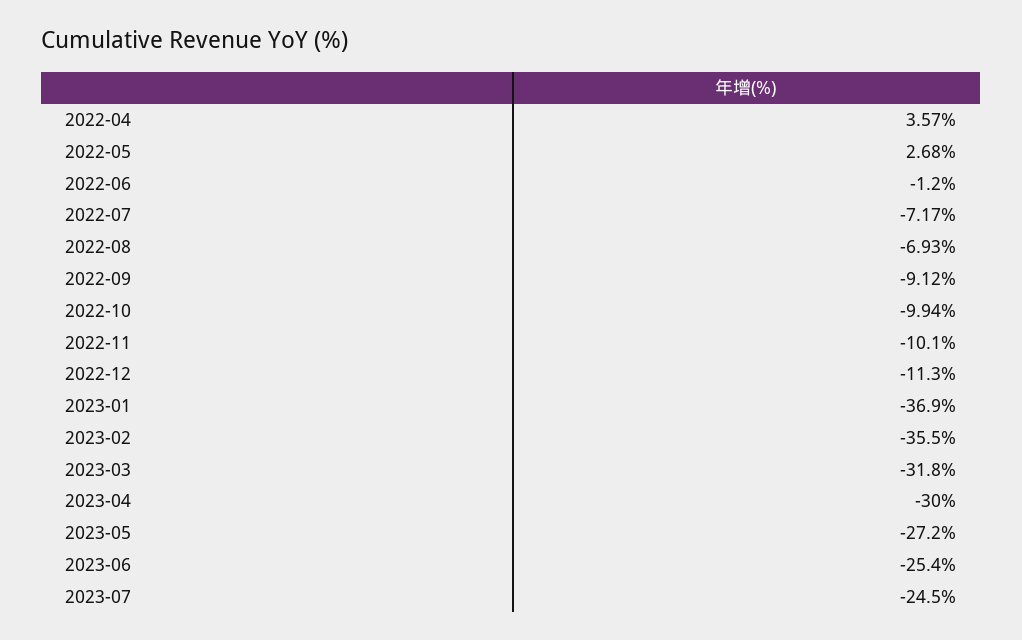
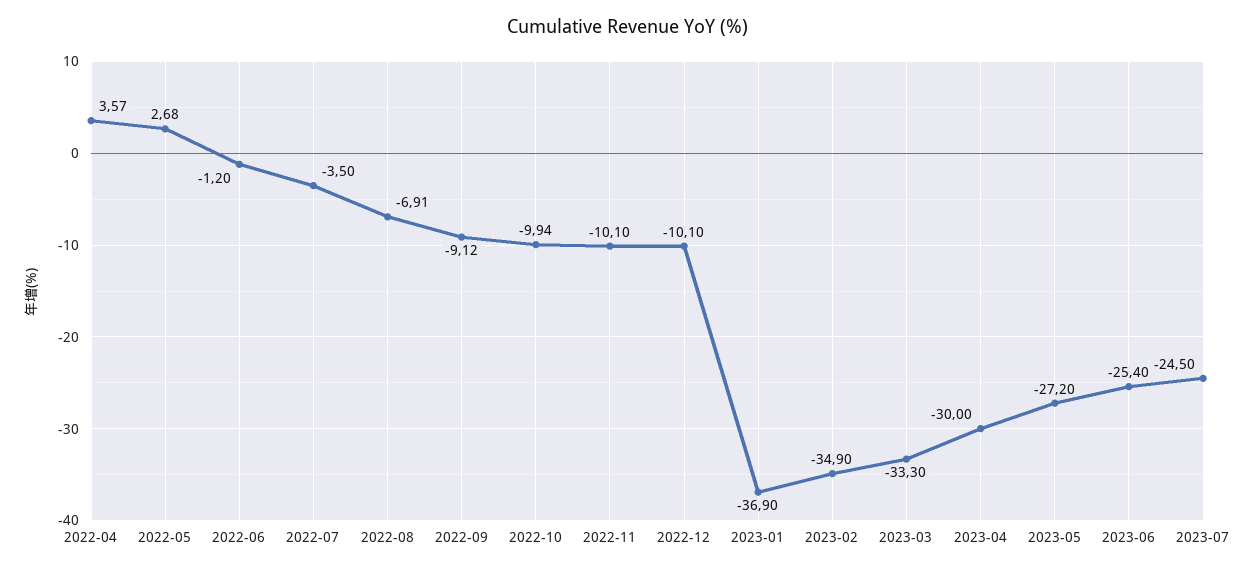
  {
    "2022-04": 3.57,
    "2022-05": 2.68,
    "2022-06": -1.2,
-   "2022-07": -7.17,
+   "2022-07": -3.5,
-   "2022-08": -6.93,
+   "2022-08": -6.91,
    "2022-09": -9.12,
    "2022-10": -9.94,
    "2022-11": -10.1,
-   "2022-12": -11.3,
+   "2022-12": -10.1,
    "2023-01": -36.9,
-   "2023-02": -35.5,
+   "2023-02": -34.9,
-   "2023-03": -31.8,
+   "2023-03": -33.3,
    "2023-04": -30,
    "2023-05": -27.2,
    "2023-06": -25.4,
    "2023-07": -24.5
  }

